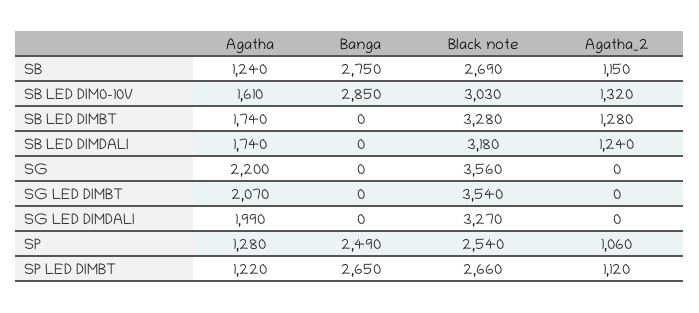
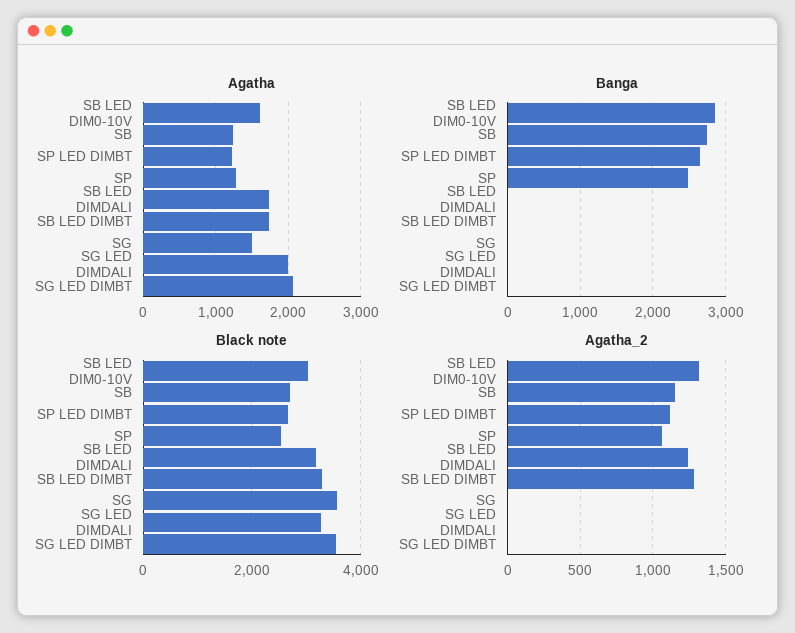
  {
    "Agatha": {
      "SB": 1240,
      "SB LED DIM0-10V": 1610,
      "SB LED DIMBT": 1740,
      "SB LED DIMDALI": 1740,
-     "SG": 2200,
+     "SG": 1500,
      "SG LED DIMBT": 2070,
      "SG LED DIMDALI": 1990,
      "SP": 1280,
      "SP LED DIMBT": 1220
    },
    "Banga": {
      "SB": 2750,
      "SB LED DIM0-10V": 2850,
      "SB LED DIMBT": 0,
      "SB LED DIMDALI": 0,
      "SG": 0,
      "SG LED DIMBT": 0,
      "SG LED DIMDALI": 0,
      "SP": 2490,
      "SP LED DIMBT": 2650
    },
    "Black note": {
      "SB": 2690,
      "SB LED DIM0-10V": 3030,
      "SB LED DIMBT": 3280,
      "SB LED DIMDALI": 3180,
      "SG": 3560,
      "SG LED DIMBT": 3540,
      "SG LED DIMDALI": 3270,
      "SP": 2540,
      "SP LED DIMBT": 2660
    },
    "Agatha_2": {
      "SB": 1150,
      "SB LED DIM0-10V": 1320,
      "SB LED DIMBT": 1280,
      "SB LED DIMDALI": 1240,
      "SG": 0,
      "SG LED DIMBT": 0,
      "SG LED DIMDALI": 0,
      "SP": 1060,
      "SP LED DIMBT": 1120
    }
  }

